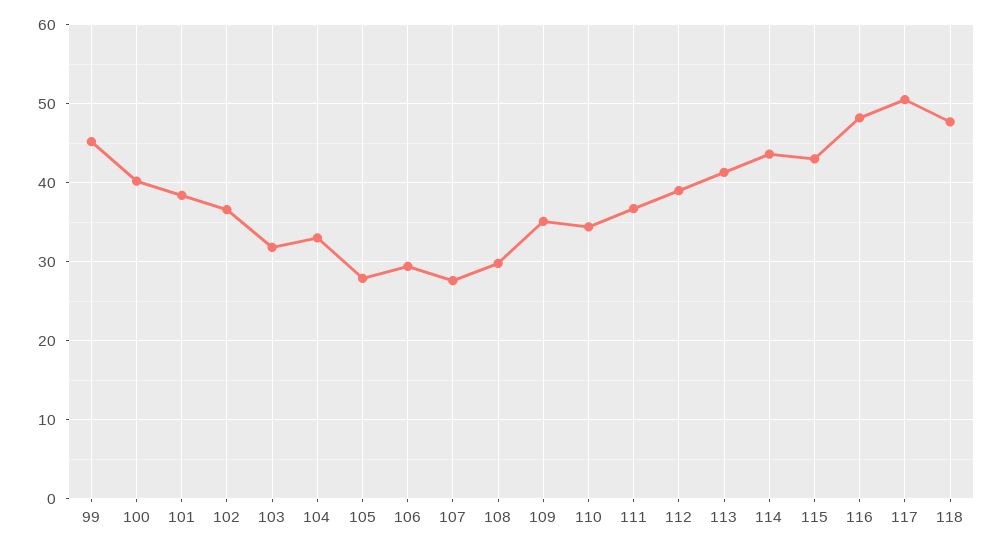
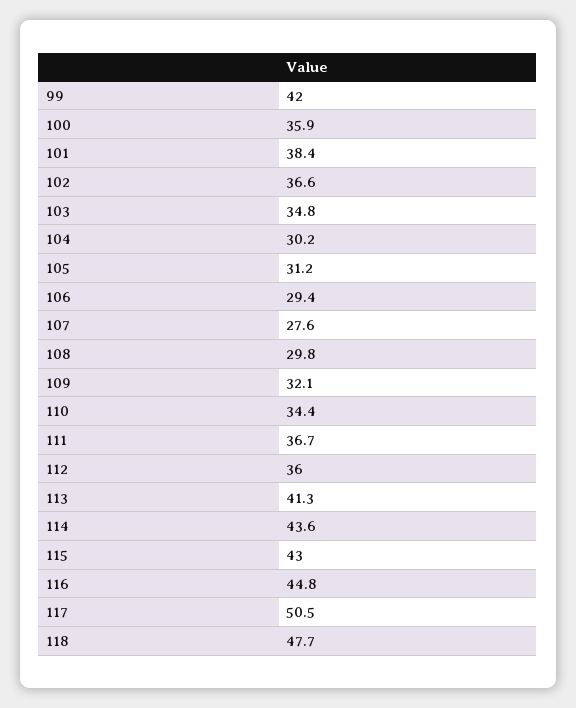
  {
-   "99": 45,
+   "99": 42,
-   "100": 40,
+   "100": 35.9,
    "101": 38.4,
    "102": 36.6,
-   "103": 32,
+   "103": 34.8,
-   "104": 33,
+   "104": 30.2,
-   "105": 28,
+   "105": 31.2,
    "106": 29.4,
    "107": 27.6,
    "108": 29.8,
-   "109": 35,
+   "109": 32.1,
    "110": 34.4,
    "111": 36.7,
-   "112": 39,
+   "112": 36,
    "113": 41.3,
    "114": 43.6,
    "115": 43,
-   "116": 48,
+   "116": 44.8,
    "117": 50.5,
    "118": 47.7
  }

